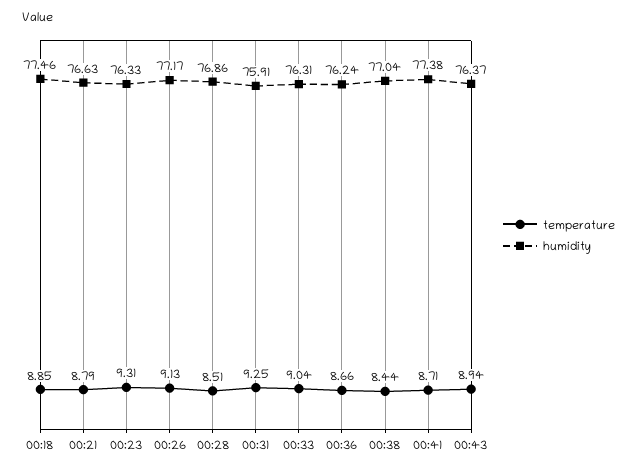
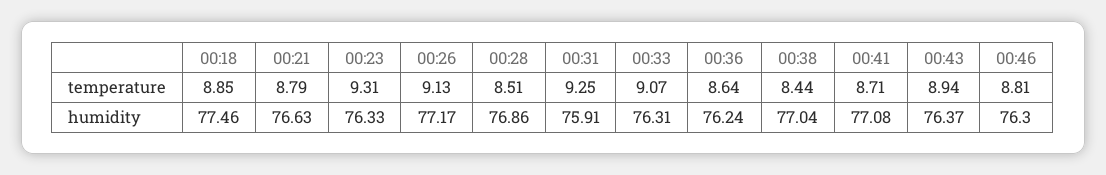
  {
    "temperature": {
      "00:18": 8.85,
      "00:21": 8.79,
      "00:23": 9.31,
      "00:26": 9.13,
      "00:28": 8.51,
      "00:31": 9.25,
-     "00:33": 9.04,
+     "00:33": 9.07,
-     "00:36": 8.66,
+     "00:36": 8.64,
      "00:38": 8.44,
      "00:41": 8.71,
-     "00:43": 8.94
+     "00:43": 8.94,
+     "00:46": 8.81
    },
    "humidity": {
      "00:18": 77.46,
      "00:21": 76.63,
      "00:23": 76.33,
      "00:26": 77.17,
      "00:28": 76.86,
      "00:31": 75.91,
      "00:33": 76.31,
      "00:36": 76.24,
      "00:38": 77.04,
-     "00:41": 77.38,
+     "00:41": 77.08,
-     "00:43": 76.37
+     "00:43": 76.37,
+     "00:46": 76.3
    }
  }

